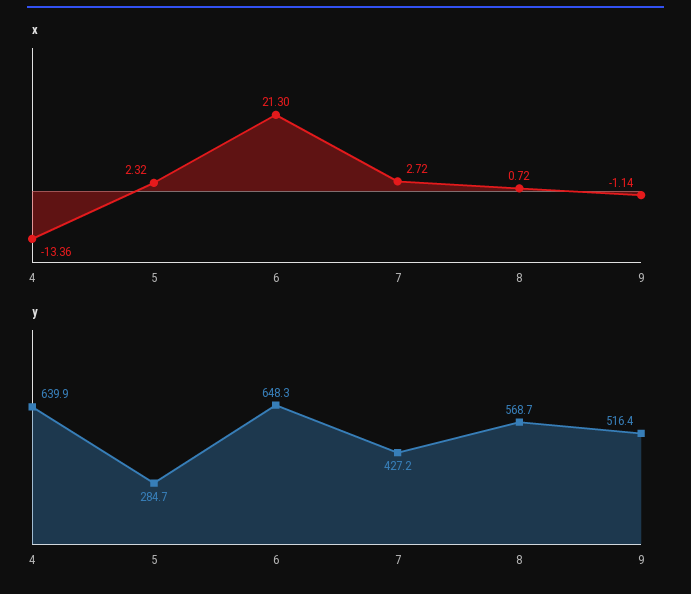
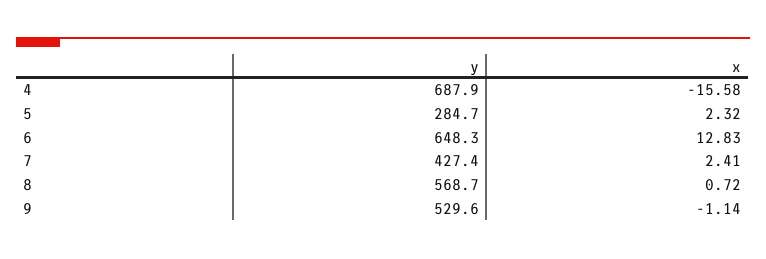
  {
    "x": {
-     "4": -13.36,
+     "4": -15.58,
      "5": 2.32,
-     "6": 21.3,
+     "6": 12.83,
-     "7": 2.72,
+     "7": 2.41,
      "8": 0.72,
      "9": -1.14
    },
    "y": {
-     "4": 639.9,
+     "4": 687.9,
      "5": 284.7,
      "6": 648.3,
-     "7": 427.2,
+     "7": 427.4,
      "8": 568.7,
-     "9": 516.4
+     "9": 529.6
    }
  }

